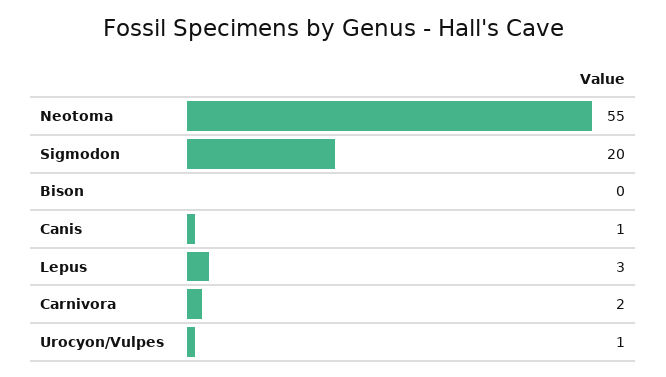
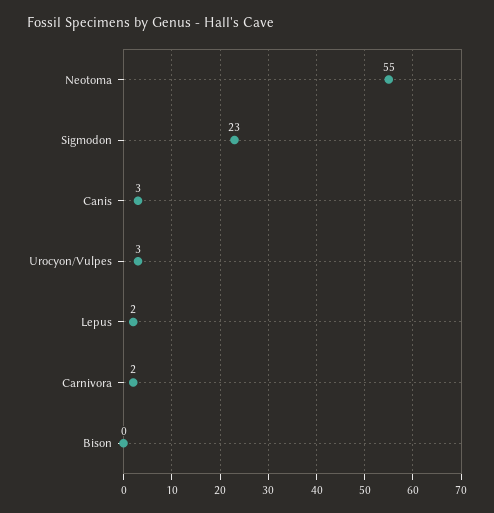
  {
    "Neotoma": 55,
-   "Sigmodon": 20,
+   "Sigmodon": 23,
    "Bison": 0,
-   "Canis": 1,
+   "Canis": 3,
-   "Lepus": 3,
+   "Lepus": 2,
    "Carnivora": 2,
-   "Urocyon/Vulpes": 1
+   "Urocyon/Vulpes": 3
  }

